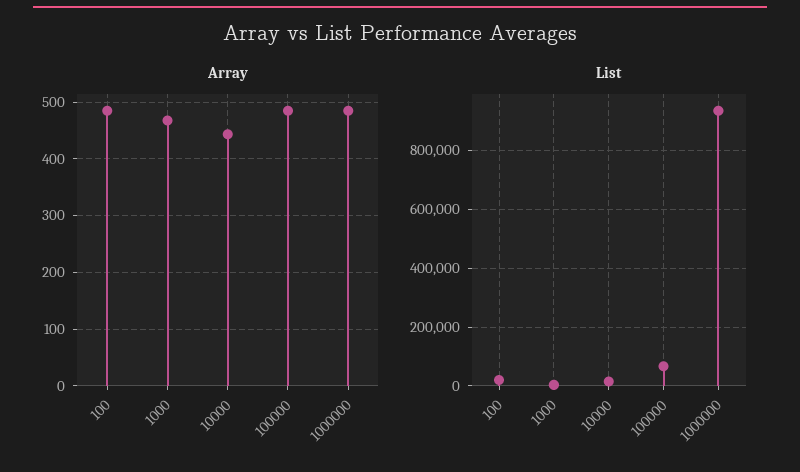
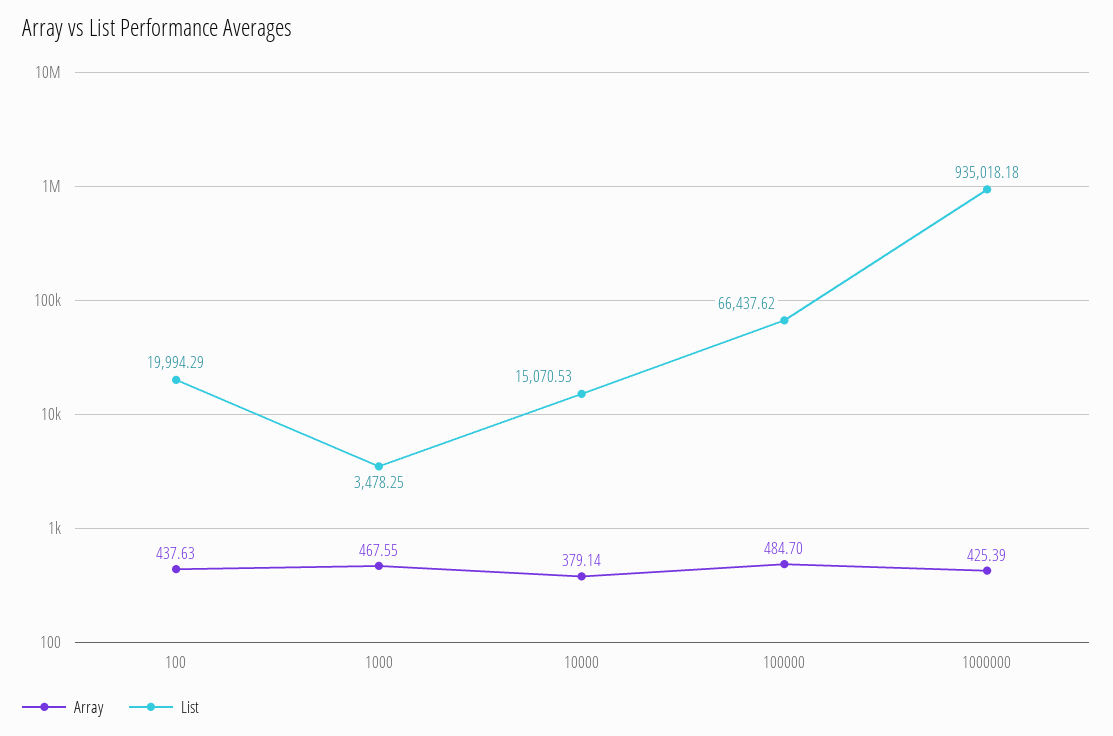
  {
    "Array": {
-     "100": 480,
+     "100": 437.63,
      "1000": 467.55,
-     "10000": 440,
+     "10000": 379.14,
      "100000": 484.7,
-     "1000000": 480
+     "1000000": 425.39
    },
    "List": {
      "100": 19994.29,
      "1000": 3478.25,
      "10000": 15070.53,
      "100000": 66437.62,
      "1000000": 935018.18
    }
  }

